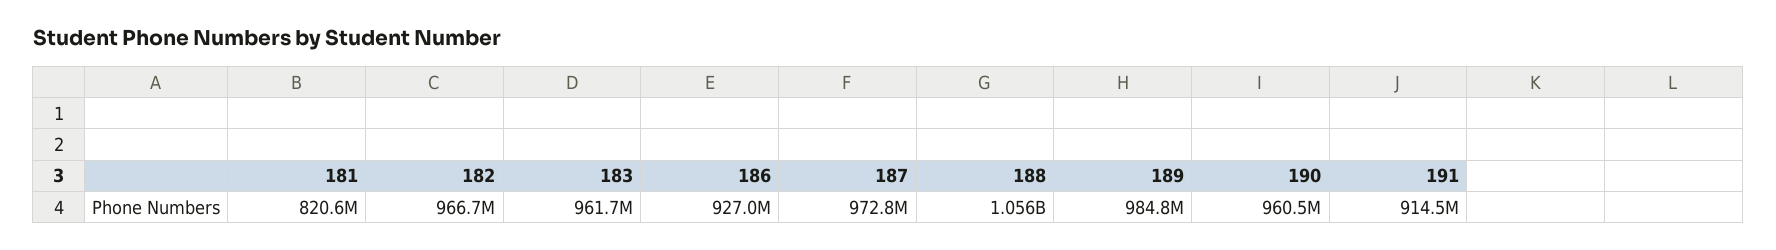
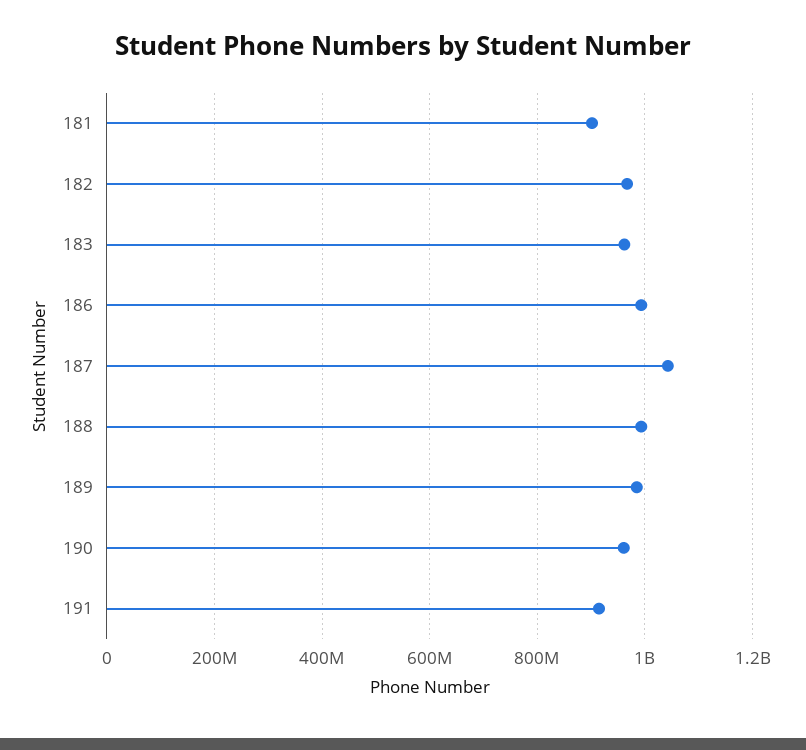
  {
-   "181": 820600000,
+   "181": 900000000,
    "182": 966700000,
    "183": 961700000,
-   "186": 927000000,
+   "186": 1000000000,
-   "187": 972800000,
+   "187": 1040000000,
-   "188": 1056000000,
+   "188": 1000000000,
    "189": 984800000,
    "190": 960500000,
    "191": 914500000
  }

